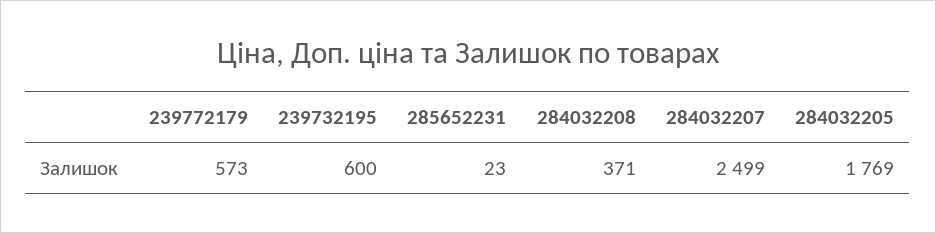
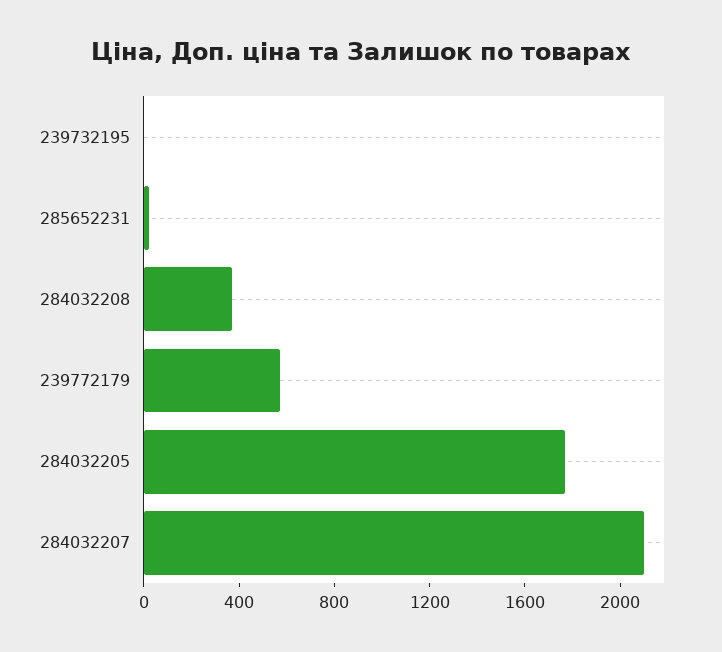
  {
    "239772179": 573,
-   "239732195": 600,
+   "239732195": 0,
    "285652231": 23,
    "284032208": 371,
-   "284032207": 2499,
+   "284032207": 2100,
    "284032205": 1769
  }

